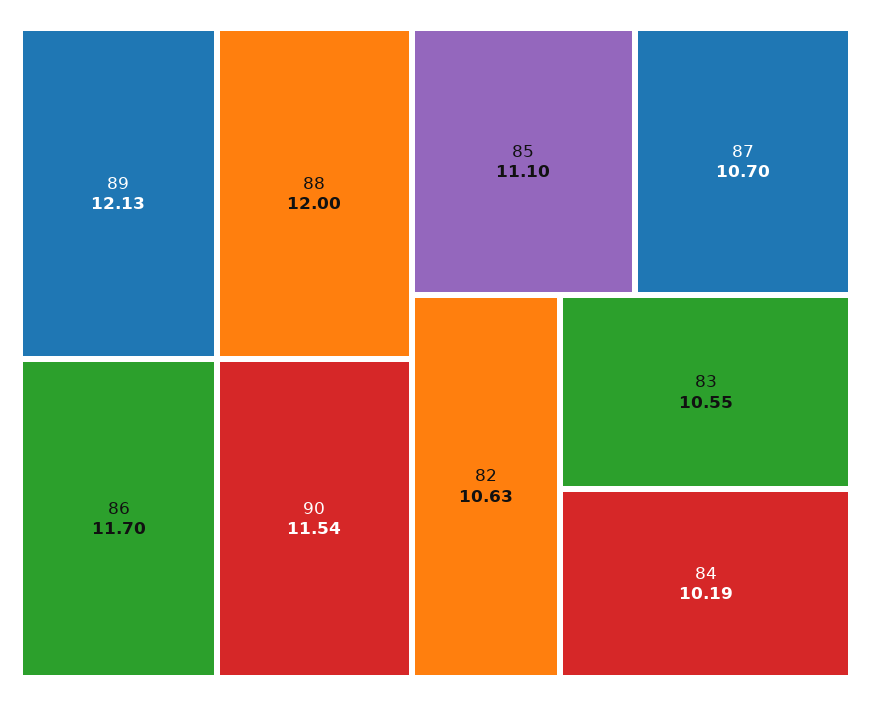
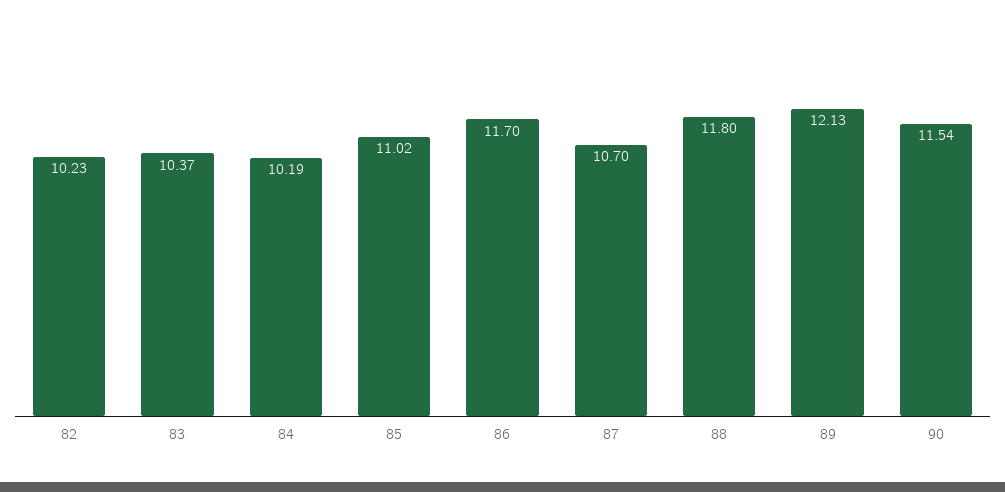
  {
    "89": 12.13,
-   "88": 12,
+   "88": 11.8,
    "86": 11.7,
    "90": 11.54,
-   "85": 11.1,
+   "85": 11.02,
    "87": 10.7,
-   "82": 10.63,
+   "82": 10.23,
-   "83": 10.55,
+   "83": 10.37,
    "84": 10.19
  }

